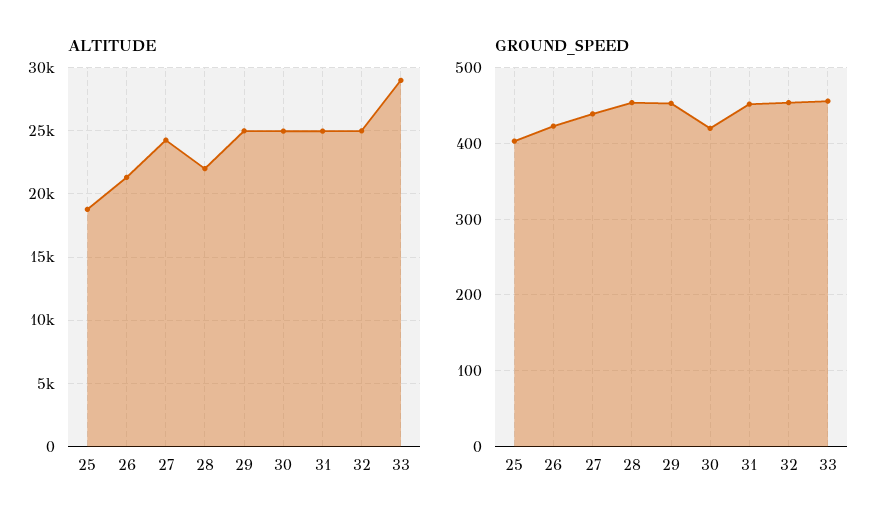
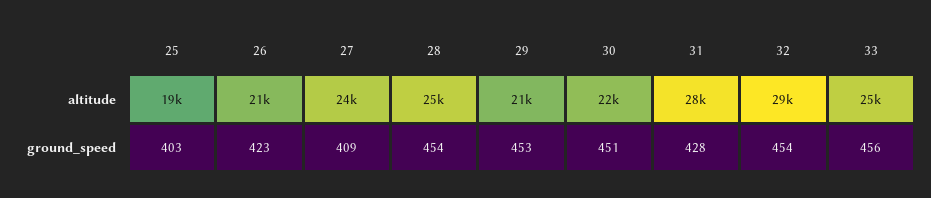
  {
    "ALTITUDE": {
      "25": 19000,
      "26": 21000,
      "27": 24000,
-     "28": 22000,
+     "28": 25000,
-     "29": 25000,
+     "29": 21000,
-     "30": 25000,
+     "30": 22000,
-     "31": 25000,
+     "31": 28000,
-     "32": 25000,
+     "32": 29000,
-     "33": 29000
+     "33": 25000
    },
    "GROUND_SPEED": {
      "25": 403,
      "26": 423,
-     "27": 440,
+     "27": 409,
      "28": 454,
      "29": 453,
-     "30": 420,
+     "30": 451,
-     "31": 450,
+     "31": 428,
      "32": 454,
      "33": 456
    }
  }

